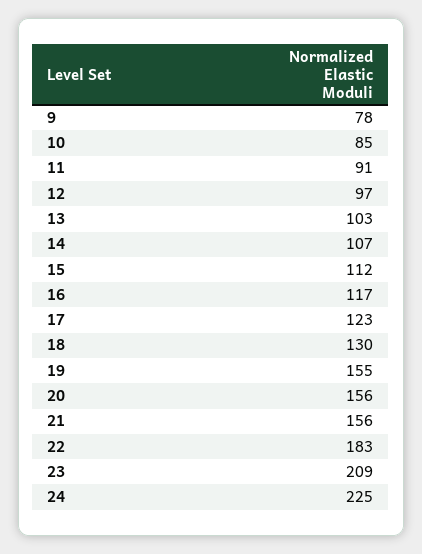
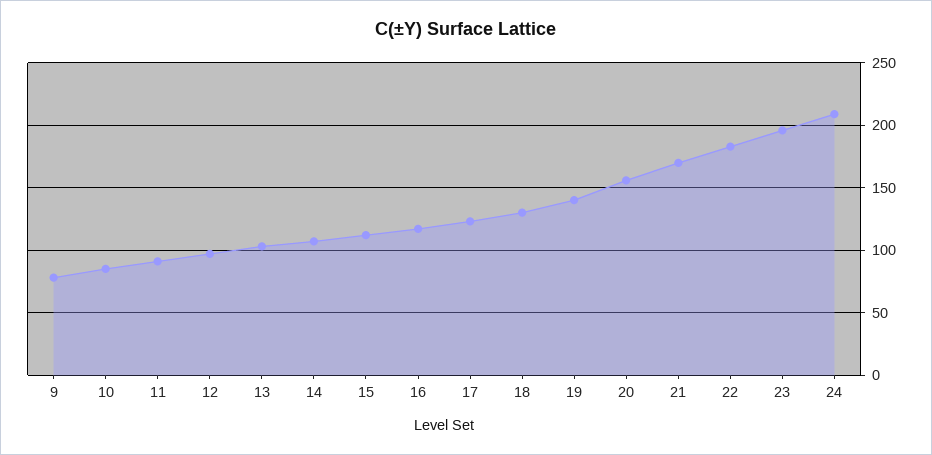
  {
    "9": 78,
    "10": 85,
    "11": 91,
    "12": 97,
    "13": 103,
    "14": 107,
    "15": 112,
    "16": 117,
    "17": 123,
    "18": 130,
-   "19": 155,
+   "19": 140,
    "20": 156,
-   "21": 156,
+   "21": 170,
    "22": 183,
-   "23": 209,
+   "23": 195,
-   "24": 225
+   "24": 210
  }

